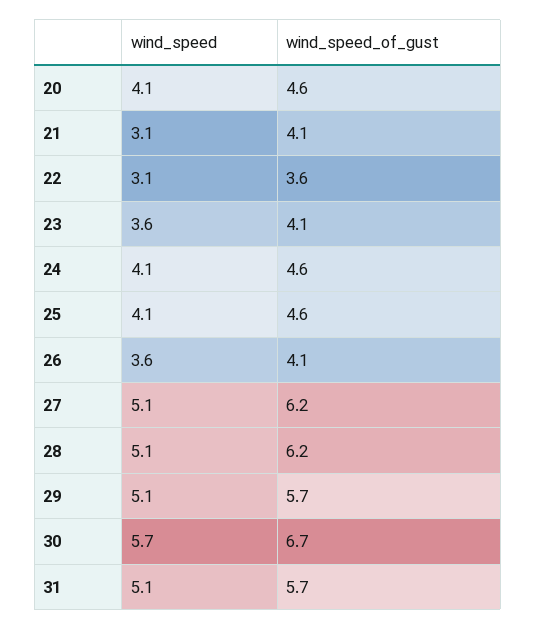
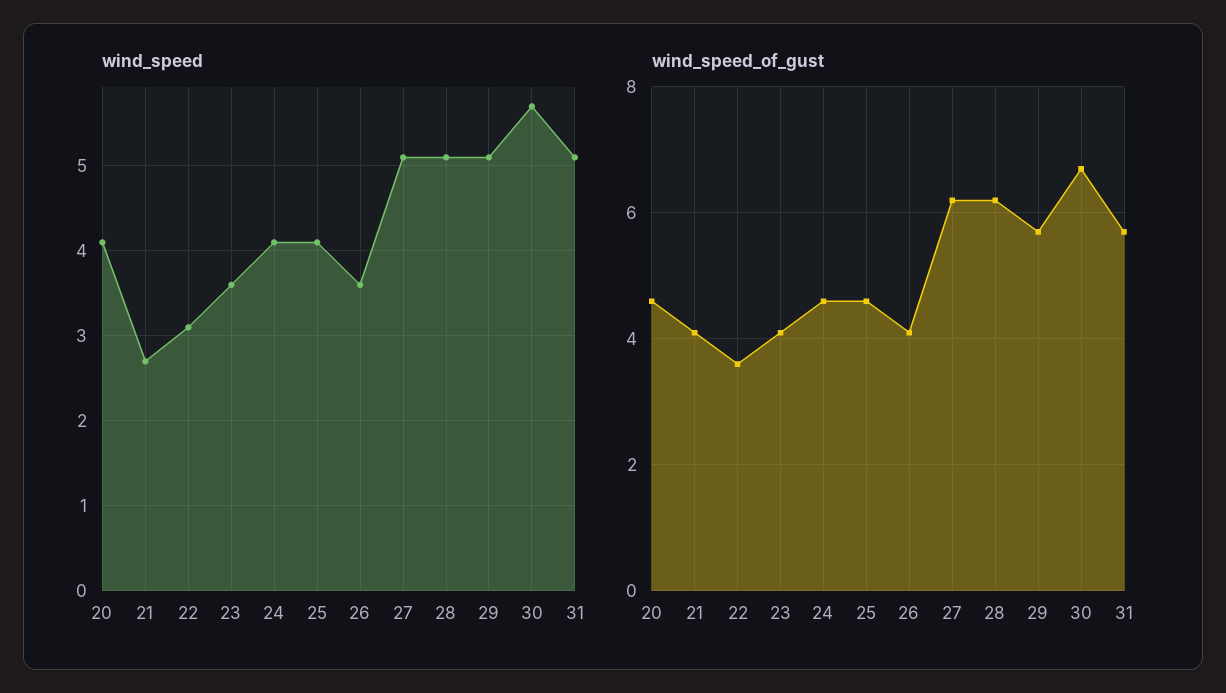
  {
    "wind_speed": {
      "20": 4.1,
-     "21": 3.1,
+     "21": 2.7,
      "22": 3.1,
      "23": 3.6,
      "24": 4.1,
      "25": 4.1,
      "26": 3.6,
      "27": 5.1,
      "28": 5.1,
      "29": 5.1,
      "30": 5.7,
      "31": 5.1
    },
    "wind_speed_of_gust": {
      "20": 4.6,
      "21": 4.1,
      "22": 3.6,
      "23": 4.1,
      "24": 4.6,
      "25": 4.6,
      "26": 4.1,
      "27": 6.2,
      "28": 6.2,
      "29": 5.7,
      "30": 6.7,
      "31": 5.7
    }
  }

